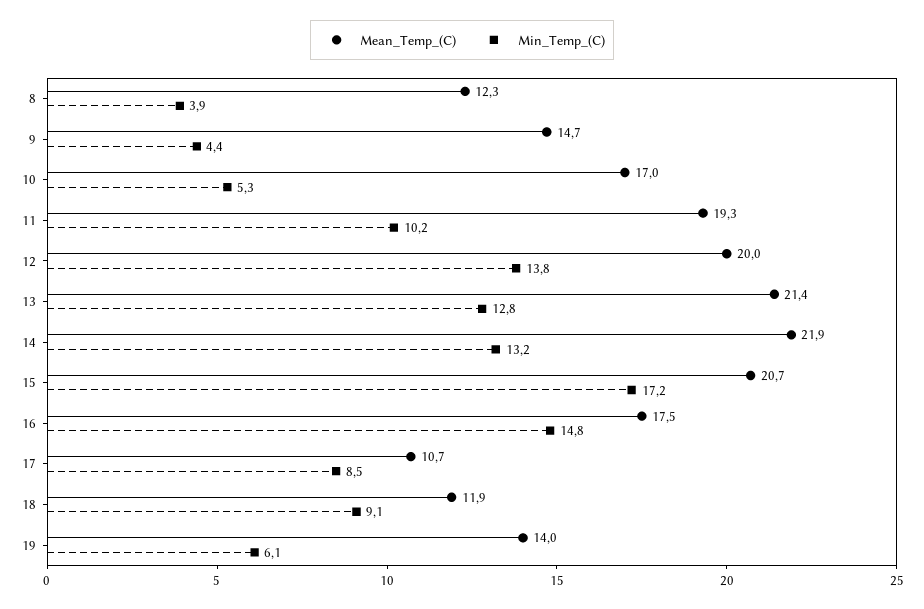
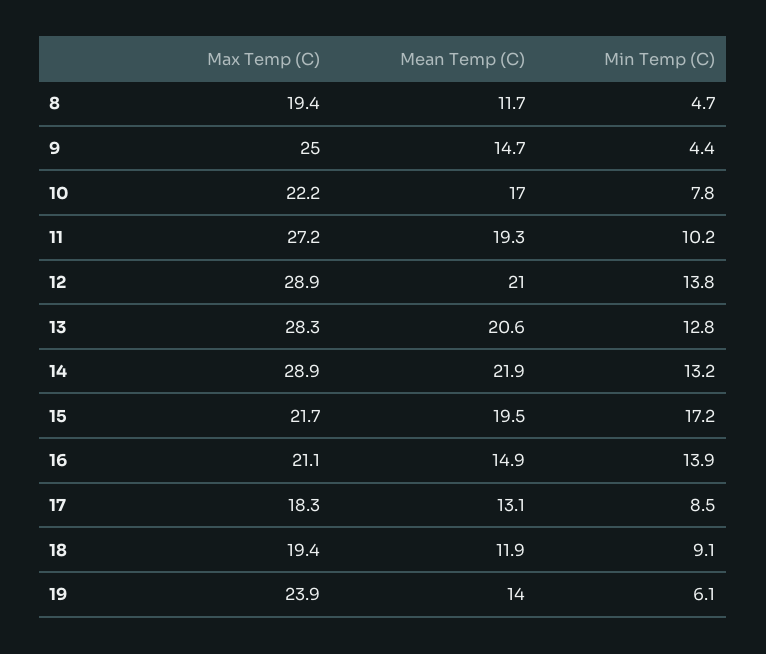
  {
    "Mean_Temp_(C)": {
-     "8": 12.3,
+     "8": 11.7,
      "9": 14.7,
      "10": 17,
      "11": 19.3,
-     "12": 20,
+     "12": 21,
-     "13": 21.4,
+     "13": 20.6,
      "14": 21.9,
-     "15": 20.7,
+     "15": 19.5,
-     "16": 17.5,
+     "16": 14.9,
-     "17": 10.7,
+     "17": 13.1,
      "18": 11.9,
      "19": 14
    },
    "Min_Temp_(C)": {
-     "8": 3.9,
+     "8": 4.7,
      "9": 4.4,
-     "10": 5.3,
+     "10": 7.8,
      "11": 10.2,
      "12": 13.8,
      "13": 12.8,
      "14": 13.2,
      "15": 17.2,
-     "16": 14.8,
+     "16": 13.9,
      "17": 8.5,
      "18": 9.1,
      "19": 6.1
-   }
+   },
+   "Max Temp (C)": {
+     "8": 19.4,
+     "9": 25,
+     "10": 22.2,
+     "11": 27.2,
+     "12": 28.9,
+     "13": 28.3,
+     "14": 28.9,
+     "15": 21.7,
+     "16": 21.1,
+     "17": 18.3,
+     "18": 19.4,
+     "19": 23.9
+   }
  }

